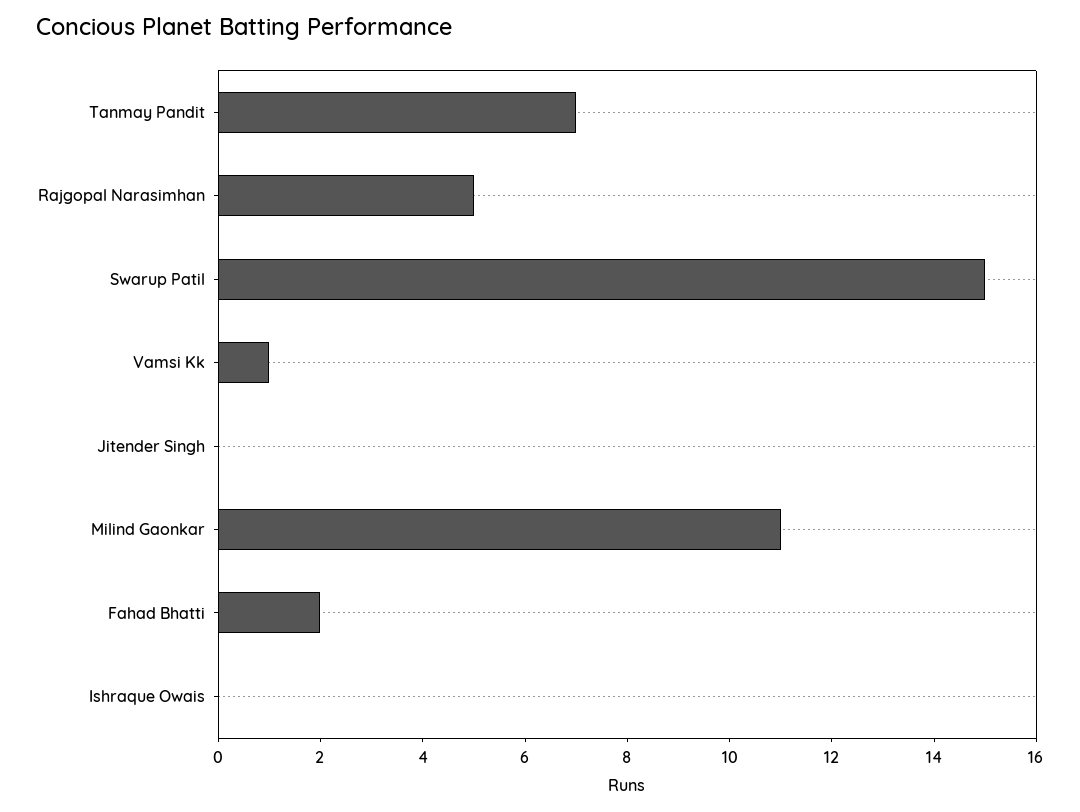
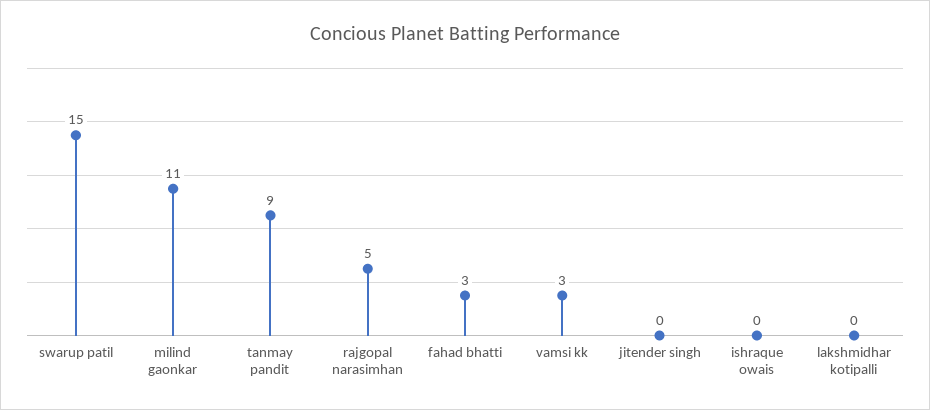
  {
-   "Tanmay Pandit": 7,
+   "Tanmay Pandit": 9,
    "Rajgopal Narasimhan": 5,
    "Swarup Patil": 15,
-   "Vamsi Kk": 1,
+   "Vamsi Kk": 3,
    "Jitender Singh": 0,
    "Milind Gaonkar": 11,
-   "Fahad Bhatti": 2,
+   "Fahad Bhatti": 3,
-   "Ishraque Owais": 0
+   "Ishraque Owais": 0,
+   "lakshmidhar kotipalli": 0
  }

